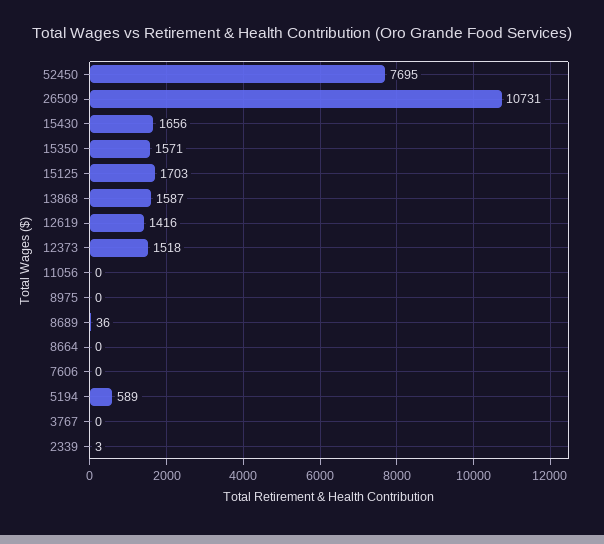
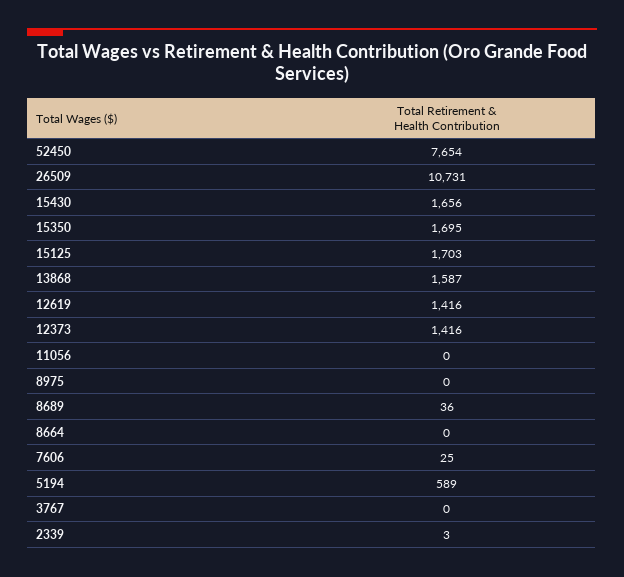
  {
-   "52450": 7695,
+   "52450": 7654,
    "26509": 10731,
    "15430": 1656,
-   "15350": 1571,
+   "15350": 1695,
    "15125": 1703,
    "13868": 1587,
    "12619": 1416,
-   "12373": 1518,
+   "12373": 1416,
    "11056": 0,
    "8975": 0,
    "8689": 36,
    "8664": 0,
-   "7606": 0,
+   "7606": 25,
    "5194": 589,
    "3767": 0,
    "2339": 3
  }

